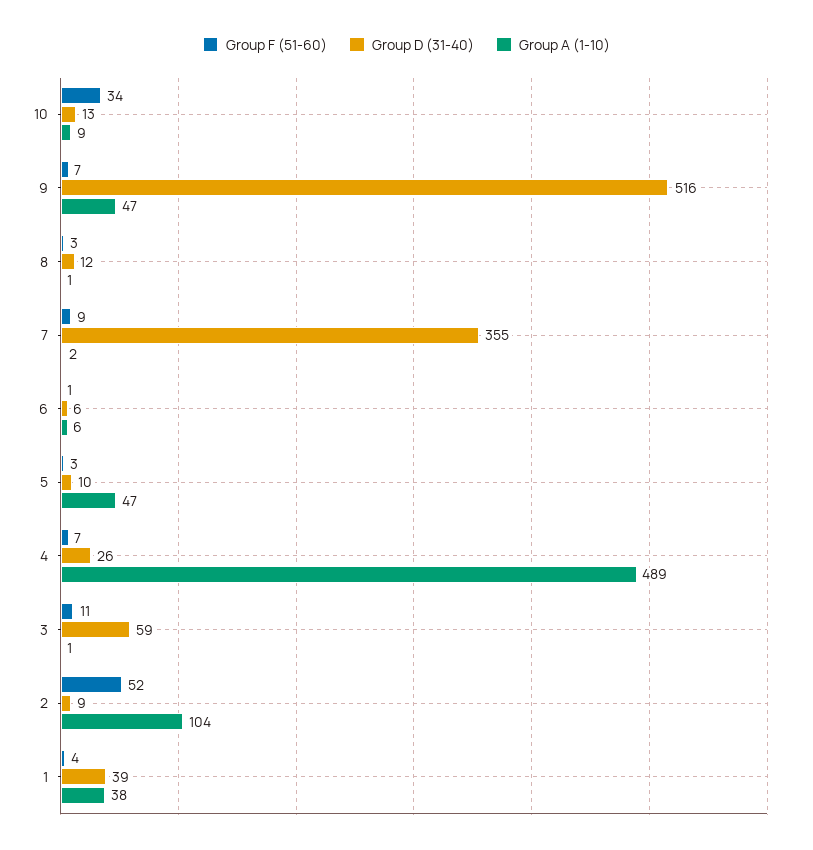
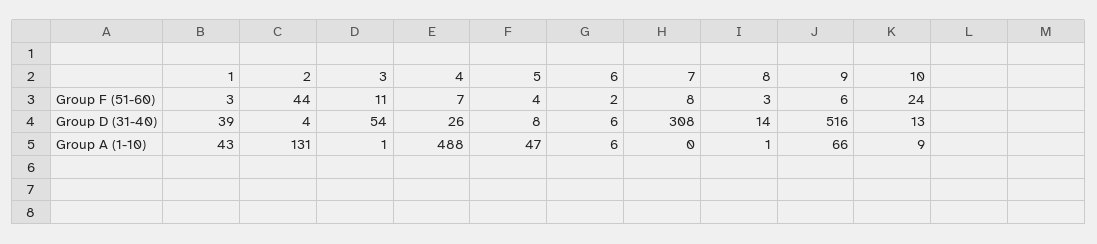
  {
    "Group F (51-60)": {
-     "10": 34,
+     "10": 24,
-     "9": 7,
+     "9": 6,
      "8": 3,
-     "7": 9,
+     "7": 8,
-     "6": 1,
+     "6": 2,
-     "5": 3,
+     "5": 4,
      "4": 7,
      "3": 11,
-     "2": 52,
+     "2": 44,
-     "1": 4
+     "1": 3
    },
    "Group D (31-40)": {
      "10": 13,
      "9": 516,
-     "8": 12,
+     "8": 14,
-     "7": 355,
+     "7": 308,
      "6": 6,
-     "5": 10,
+     "5": 8,
      "4": 26,
-     "3": 59,
+     "3": 54,
-     "2": 9,
+     "2": 4,
      "1": 39
    },
    "Group A (1-10)": {
      "10": 9,
-     "9": 47,
+     "9": 66,
      "8": 1,
-     "7": 2,
+     "7": 0,
      "6": 6,
      "5": 47,
-     "4": 489,
+     "4": 488,
      "3": 1,
-     "2": 104,
+     "2": 131,
-     "1": 38
+     "1": 43
    }
  }

